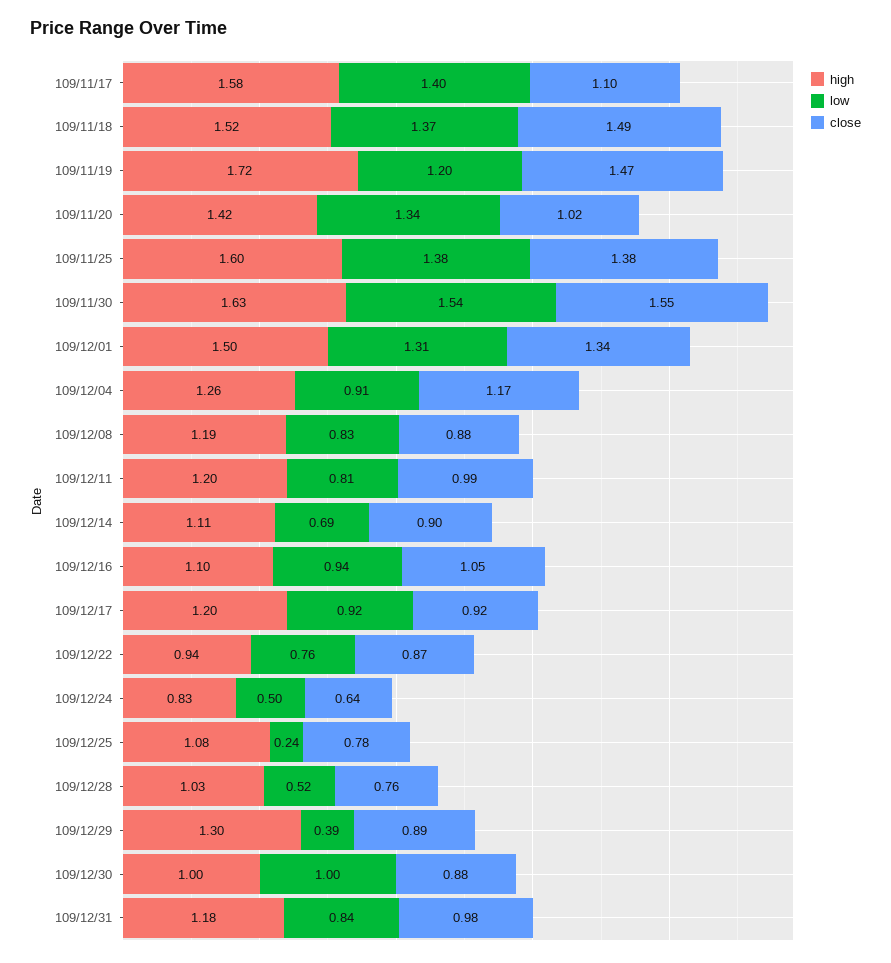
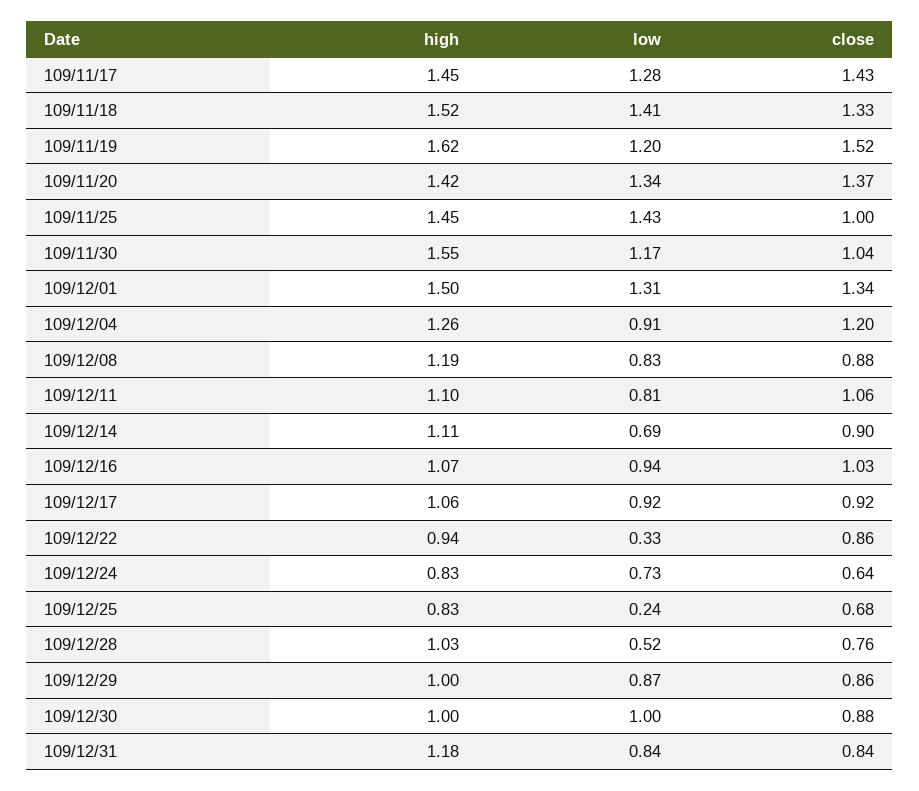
  {
    "high": {
-     "109/11/17": 1.58,
+     "109/11/17": 1.45,
      "109/11/18": 1.52,
-     "109/11/19": 1.72,
+     "109/11/19": 1.62,
      "109/11/20": 1.42,
-     "109/11/25": 1.6,
+     "109/11/25": 1.45,
-     "109/11/30": 1.63,
+     "109/11/30": 1.55,
      "109/12/01": 1.5,
      "109/12/04": 1.26,
      "109/12/08": 1.19,
-     "109/12/11": 1.2,
+     "109/12/11": 1.1,
      "109/12/14": 1.11,
-     "109/12/16": 1.1,
+     "109/12/16": 1.07,
-     "109/12/17": 1.2,
+     "109/12/17": 1.06,
      "109/12/22": 0.94,
      "109/12/24": 0.83,
-     "109/12/25": 1.08,
+     "109/12/25": 0.83,
      "109/12/28": 1.03,
-     "109/12/29": 1.3,
+     "109/12/29": 1,
      "109/12/30": 1,
      "109/12/31": 1.18
    },
    "low": {
-     "109/11/17": 1.4,
+     "109/11/17": 1.28,
-     "109/11/18": 1.37,
+     "109/11/18": 1.41,
      "109/11/19": 1.2,
      "109/11/20": 1.34,
-     "109/11/25": 1.38,
+     "109/11/25": 1.43,
-     "109/11/30": 1.54,
+     "109/11/30": 1.17,
      "109/12/01": 1.31,
      "109/12/04": 0.91,
      "109/12/08": 0.83,
      "109/12/11": 0.81,
      "109/12/14": 0.69,
      "109/12/16": 0.94,
      "109/12/17": 0.92,
-     "109/12/22": 0.76,
+     "109/12/22": 0.33,
-     "109/12/24": 0.5,
+     "109/12/24": 0.73,
      "109/12/25": 0.24,
      "109/12/28": 0.52,
-     "109/12/29": 0.39,
+     "109/12/29": 0.87,
      "109/12/30": 1,
      "109/12/31": 0.84
    },
    "close": {
-     "109/11/17": 1.1,
+     "109/11/17": 1.43,
-     "109/11/18": 1.49,
+     "109/11/18": 1.33,
-     "109/11/19": 1.47,
+     "109/11/19": 1.52,
-     "109/11/20": 1.02,
+     "109/11/20": 1.37,
-     "109/11/25": 1.38,
+     "109/11/25": 1,
-     "109/11/30": 1.55,
+     "109/11/30": 1.04,
      "109/12/01": 1.34,
-     "109/12/04": 1.17,
+     "109/12/04": 1.2,
      "109/12/08": 0.88,
-     "109/12/11": 0.99,
+     "109/12/11": 1.06,
      "109/12/14": 0.9,
-     "109/12/16": 1.05,
+     "109/12/16": 1.03,
      "109/12/17": 0.92,
-     "109/12/22": 0.87,
+     "109/12/22": 0.86,
      "109/12/24": 0.64,
-     "109/12/25": 0.78,
+     "109/12/25": 0.68,
      "109/12/28": 0.76,
-     "109/12/29": 0.89,
+     "109/12/29": 0.86,
      "109/12/30": 0.88,
-     "109/12/31": 0.98
+     "109/12/31": 0.84
    }
  }

